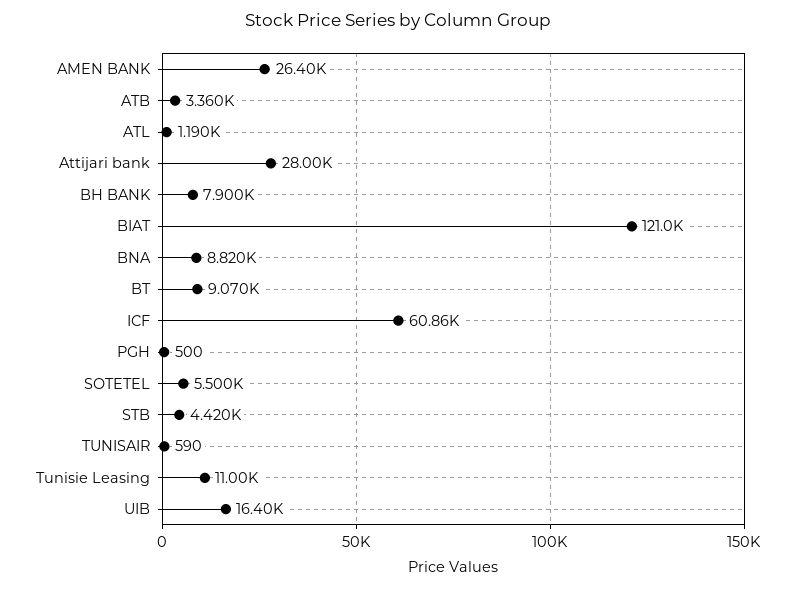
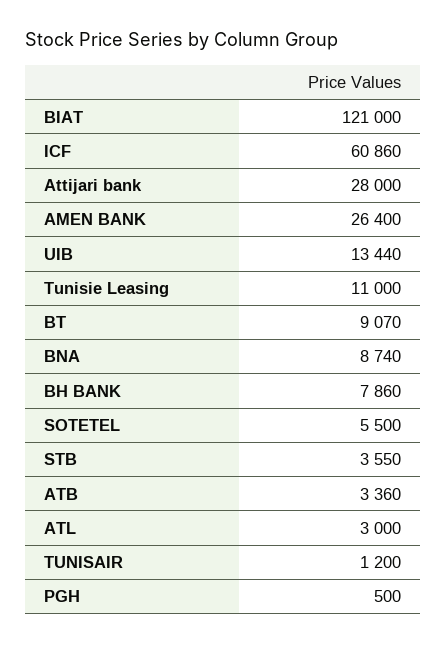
  {
    "AMEN BANK": 26400,
    "ATB": 3360,
-   "ATL": 1190,
+   "ATL": 3000,
    "Attijari bank": 28000,
-   "BH BANK": 7900,
+   "BH BANK": 7860,
    "BIAT": 121000,
-   "BNA": 8820,
+   "BNA": 8740,
    "BT": 9070,
    "ICF": 60860,
    "PGH": 500,
    "SOTETEL": 5500,
-   "STB": 4420,
+   "STB": 3550,
-   "TUNISAIR": 590,
+   "TUNISAIR": 1200,
    "Tunisie Leasing": 11000,
-   "UIB": 16400
+   "UIB": 13440
  }

